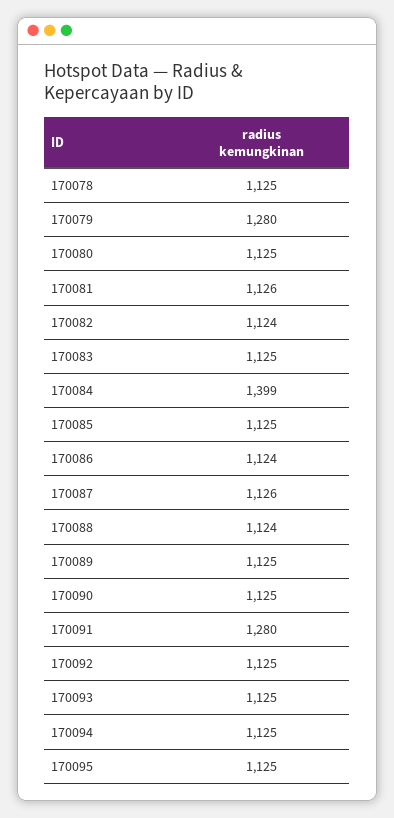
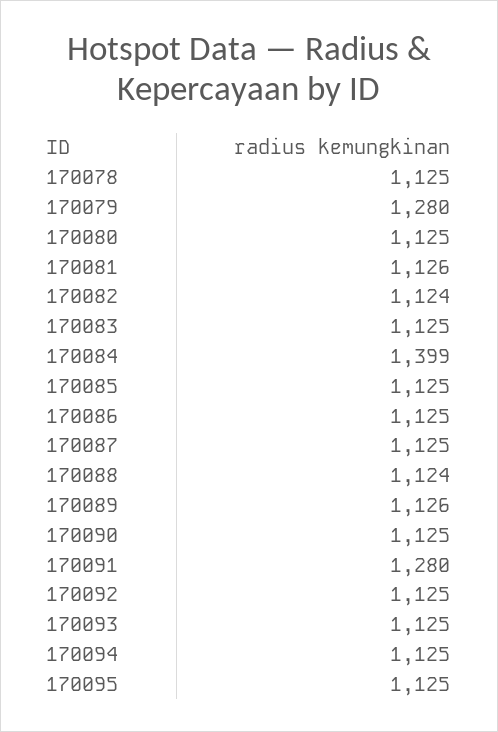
  {
    "170078": 1125,
    "170079": 1280,
    "170080": 1125,
    "170081": 1126,
    "170082": 1124,
    "170083": 1125,
    "170084": 1399,
    "170085": 1125,
-   "170086": 1124,
+   "170086": 1125,
-   "170087": 1126,
+   "170087": 1125,
    "170088": 1124,
-   "170089": 1125,
+   "170089": 1126,
    "170090": 1125,
    "170091": 1280,
    "170092": 1125,
    "170093": 1125,
    "170094": 1125,
    "170095": 1125
  }

